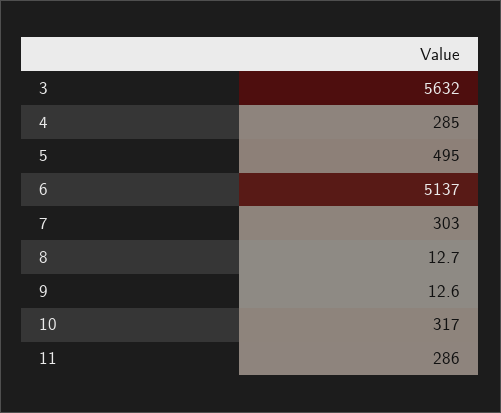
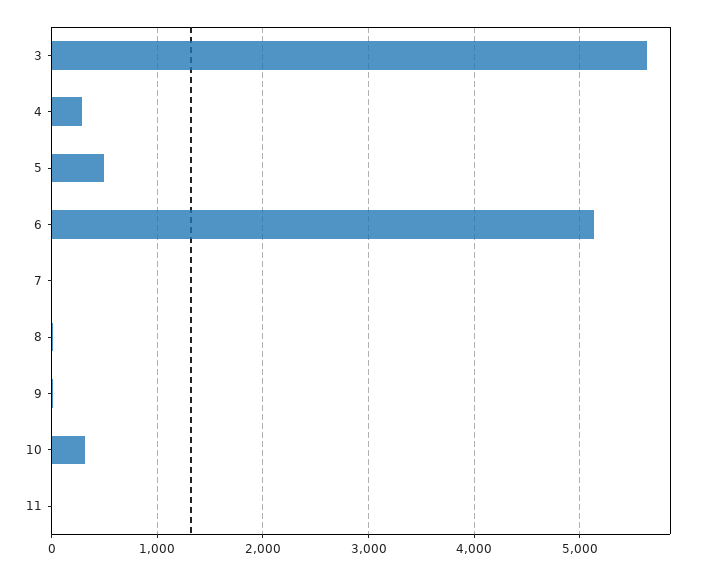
  {
    "3": 5632,
    "4": 285,
    "5": 495,
    "6": 5137,
-   "7": 303,
+   "7": 0,
    "8": 12.7,
    "9": 12.6,
    "10": 317,
-   "11": 286
+   "11": 0
  }

